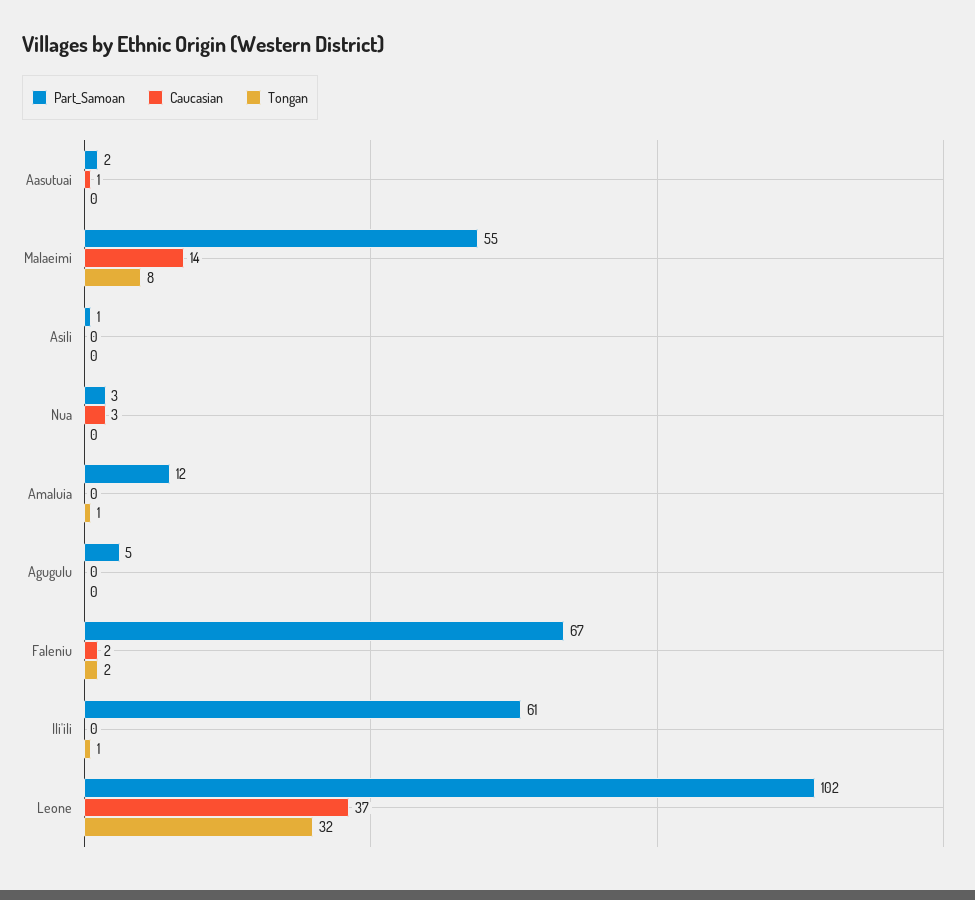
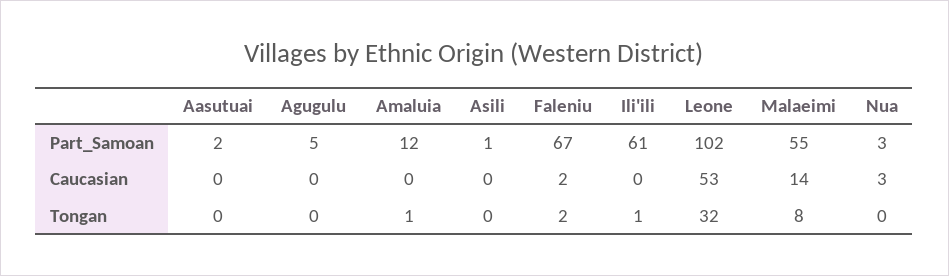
  {
    "Part_Samoan": {
      "Aasutuai": 2,
      "Malaeimi": 55,
      "Asili": 1,
      "Nua": 3,
      "Amaluia": 12,
      "Agugulu": 5,
      "Faleniu": 67,
      "Ili'ili": 61,
      "Leone": 102
    },
    "Caucasian": {
-     "Aasutuai": 1,
+     "Aasutuai": 0,
      "Malaeimi": 14,
      "Asili": 0,
      "Nua": 3,
      "Amaluia": 0,
      "Agugulu": 0,
      "Faleniu": 2,
      "Ili'ili": 0,
-     "Leone": 37
+     "Leone": 53
    },
    "Tongan": {
      "Aasutuai": 0,
      "Malaeimi": 8,
      "Asili": 0,
      "Nua": 0,
      "Amaluia": 1,
      "Agugulu": 0,
      "Faleniu": 2,
      "Ili'ili": 1,
      "Leone": 32
    }
  }

